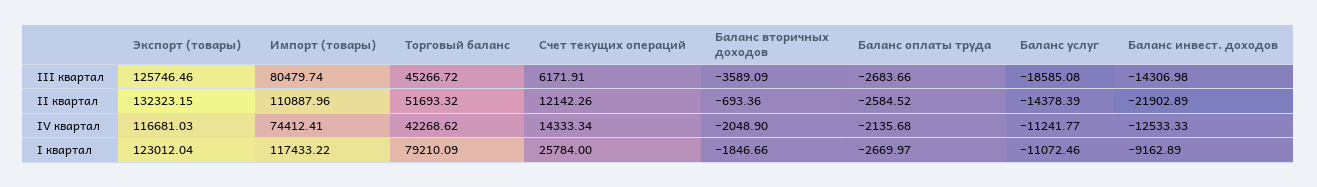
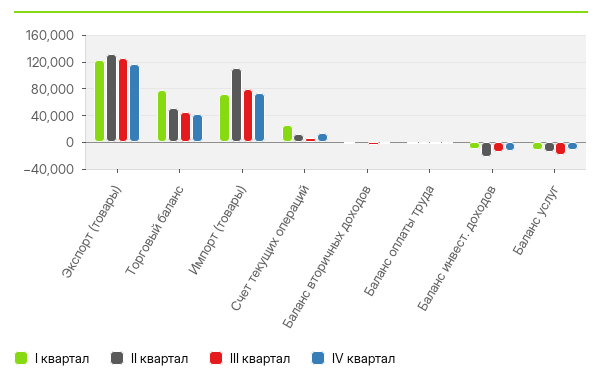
  {
    "III квартал": {
      "Экспорт (товары)": 125746.46,
      "Импорт (товары)": 80479.74,
      "Торговый баланс": 45266.72,
      "Счет текущих операций": 6171.91,
      "Баланс вторичных доходов": -3589.09,
      "Баланс оплаты труда": -2683.66,
      "Баланс услуг": -18585.08,
      "Баланс инвест. доходов": -14306.98
    },
    "II квартал": {
      "Экспорт (товары)": 132323.15,
      "Импорт (товары)": 110887.96,
      "Торговый баланс": 51693.32,
      "Счет текущих операций": 12142.26,
      "Баланс вторичных доходов": -693.36,
      "Баланс оплаты труда": -2584.52,
      "Баланс услуг": -14378.39,
      "Баланс инвест. доходов": -21902.89
    },
    "IV квартал": {
      "Экспорт (товары)": 116681.03,
      "Импорт (товары)": 74412.41,
      "Торговый баланс": 42268.62,
      "Счет текущих операций": 14333.34,
      "Баланс вторичных доходов": -2048.9,
      "Баланс оплаты труда": -2135.68,
      "Баланс услуг": -11241.77,
      "Баланс инвест. доходов": -12533.33
    },
    "I квартал": {
      "Экспорт (товары)": 123012.04,
-     "Импорт (товары)": 117433.22,
+     "Импорт (товары)": 70000,
      "Торговый баланс": 79210.09,
      "Счет текущих операций": 25784,
      "Баланс вторичных доходов": -1846.66,
      "Баланс оплаты труда": -2669.97,
      "Баланс услуг": -11072.46,
      "Баланс инвест. доходов": -9162.89
    }
  }

